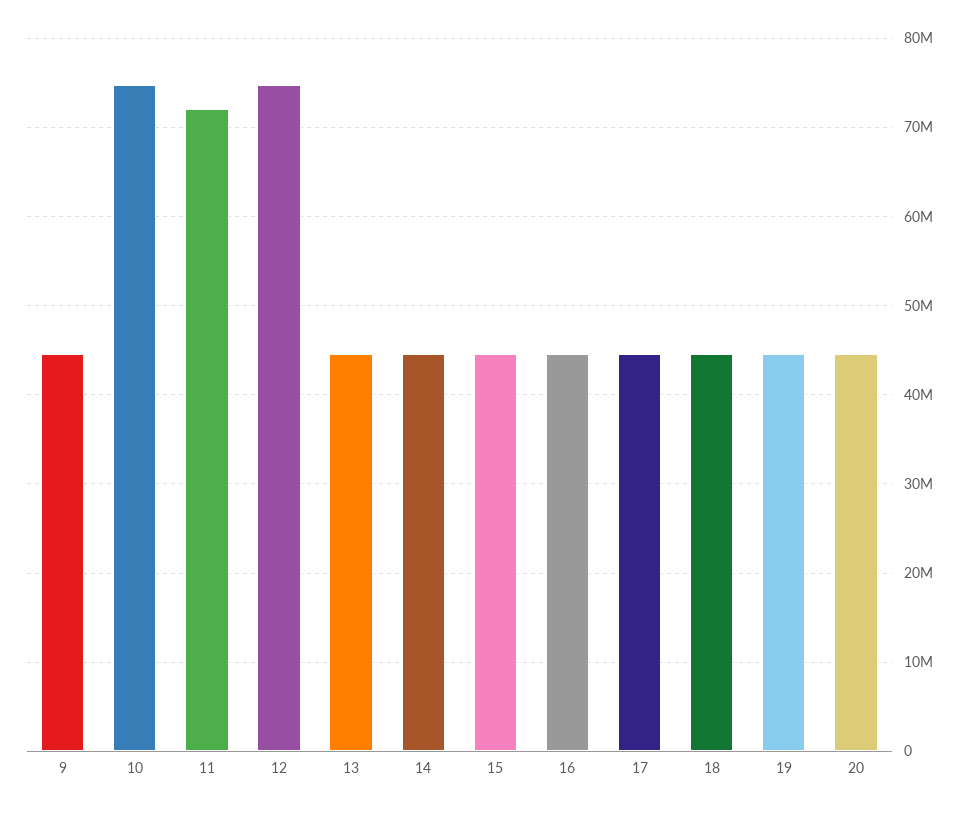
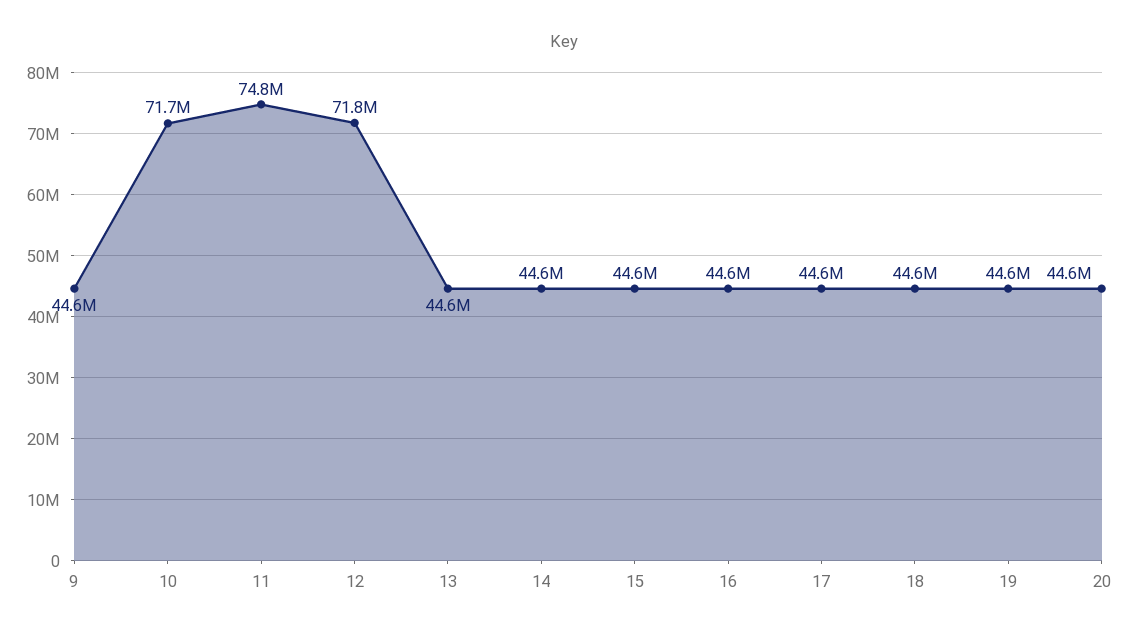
  {
    "9": 44600000,
-   "10": 75000000,
+   "10": 71700000,
-   "11": 72000000,
+   "11": 74800000,
-   "12": 75000000,
+   "12": 71800000,
    "13": 44600000,
    "14": 44600000,
    "15": 44600000,
    "16": 44600000,
    "17": 44600000,
    "18": 44600000,
    "19": 44600000,
    "20": 44600000
  }

